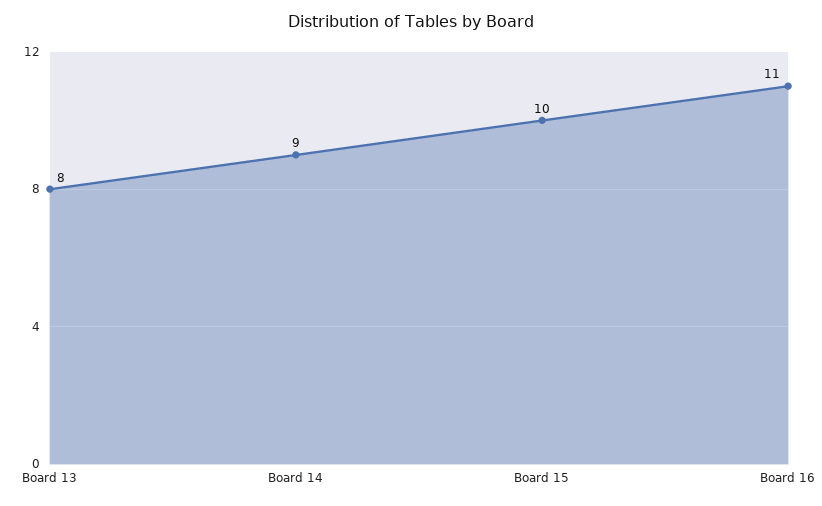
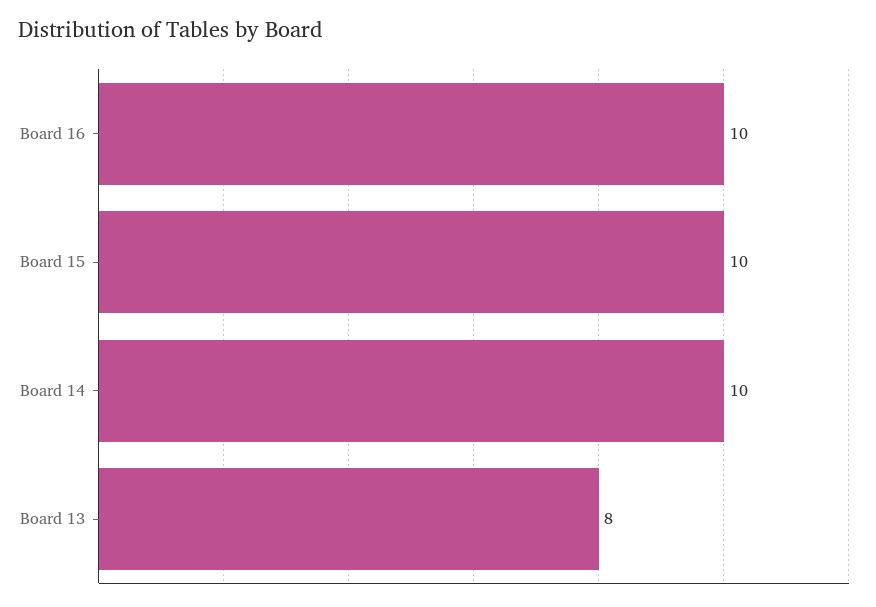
  {
    "Board 13": 8,
-   "Board 14": 9,
+   "Board 14": 10,
    "Board 15": 10,
-   "Board 16": 11
+   "Board 16": 10
  }

